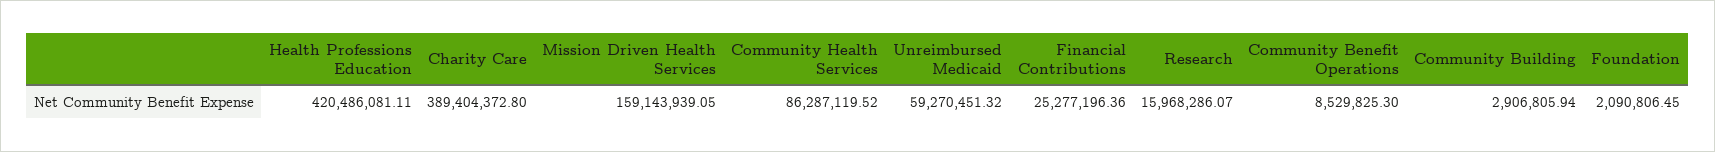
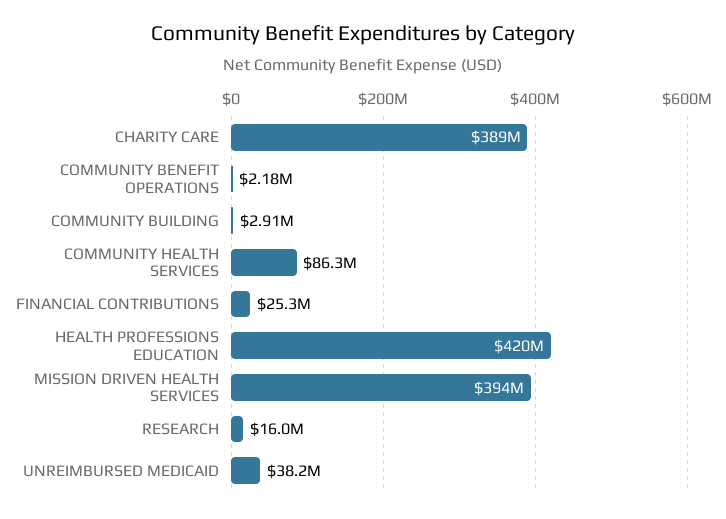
  {
    "Health Professions Education": 420486081.11,
    "Charity Care": 389404372.8,
-   "Mission Driven Health Services": 159143939.05,
+   "Mission Driven Health Services": 394000000,
    "Community Health Services": 86287119.52,
-   "Unreimbursed Medicaid": 59270451.32,
+   "Unreimbursed Medicaid": 38200000,
    "Financial Contributions": 25277196.36,
    "Research": 15968286.07,
-   "Community Benefit Operations": 8529825.3,
+   "Community Benefit Operations": 2180000,
-   "Community Building": 2906805.94,
+   "Community Building": 2906805.94
-   "Foundation": 2090806.45
  }

